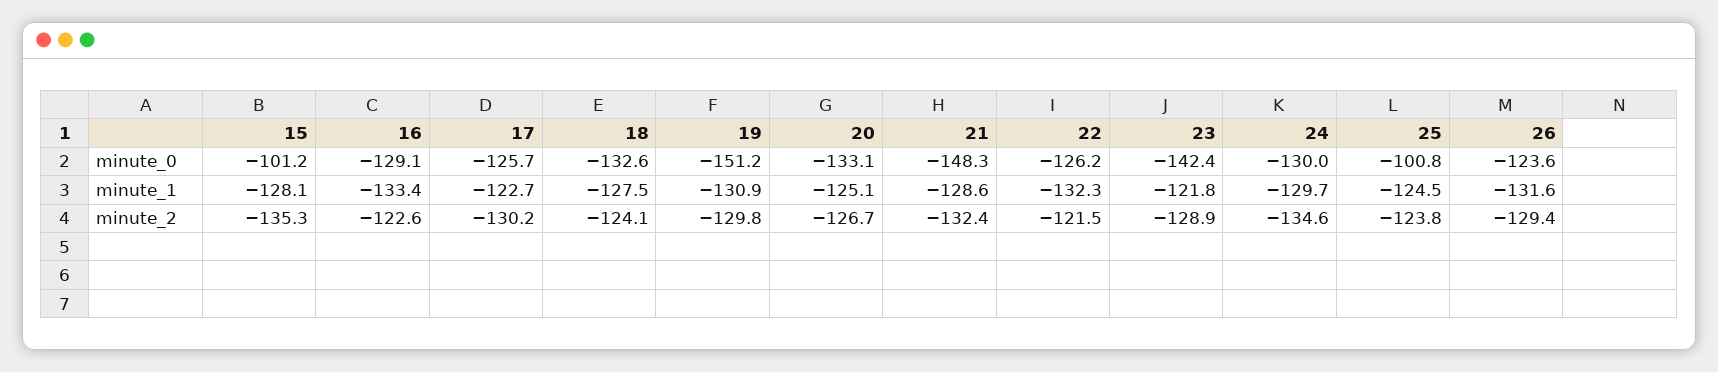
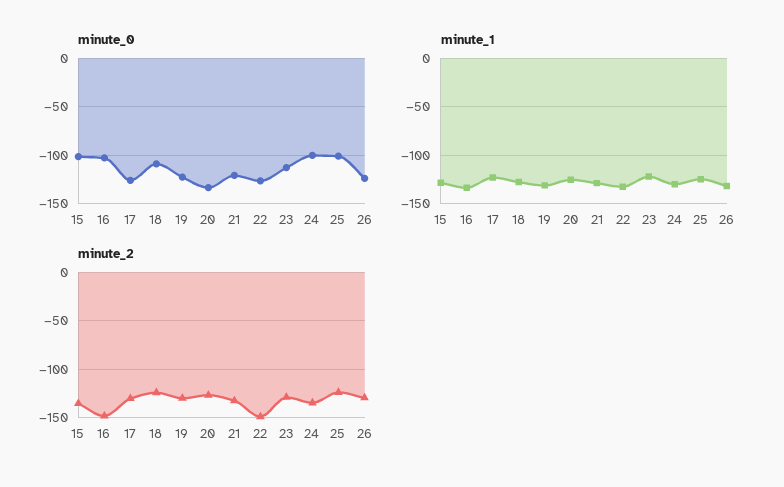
  {
    "minute_0": {
      "15": -101.2,
-     "16": -129.1,
+     "16": -100,
      "17": -125.7,
-     "18": -132.6,
+     "18": -110,
-     "19": -151.2,
+     "19": -120,
      "20": -133.1,
-     "21": -148.3,
+     "21": -120,
      "22": -126.2,
-     "23": -142.4,
+     "23": -110,
-     "24": -130,
+     "24": -100,
      "25": -100.8,
      "26": -123.6
    },
    "minute_1": {
      "15": -128.1,
      "16": -133.4,
      "17": -122.7,
      "18": -127.5,
      "19": -130.9,
      "20": -125.1,
      "21": -128.6,
      "22": -132.3,
      "23": -121.8,
      "24": -129.7,
      "25": -124.5,
      "26": -131.6
    },
    "minute_2": {
      "15": -135.3,
-     "16": -122.6,
+     "16": -150,
      "17": -130.2,
      "18": -124.1,
      "19": -129.8,
      "20": -126.7,
      "21": -132.4,
-     "22": -121.5,
+     "22": -150,
      "23": -128.9,
      "24": -134.6,
      "25": -123.8,
      "26": -129.4
    }
  }

